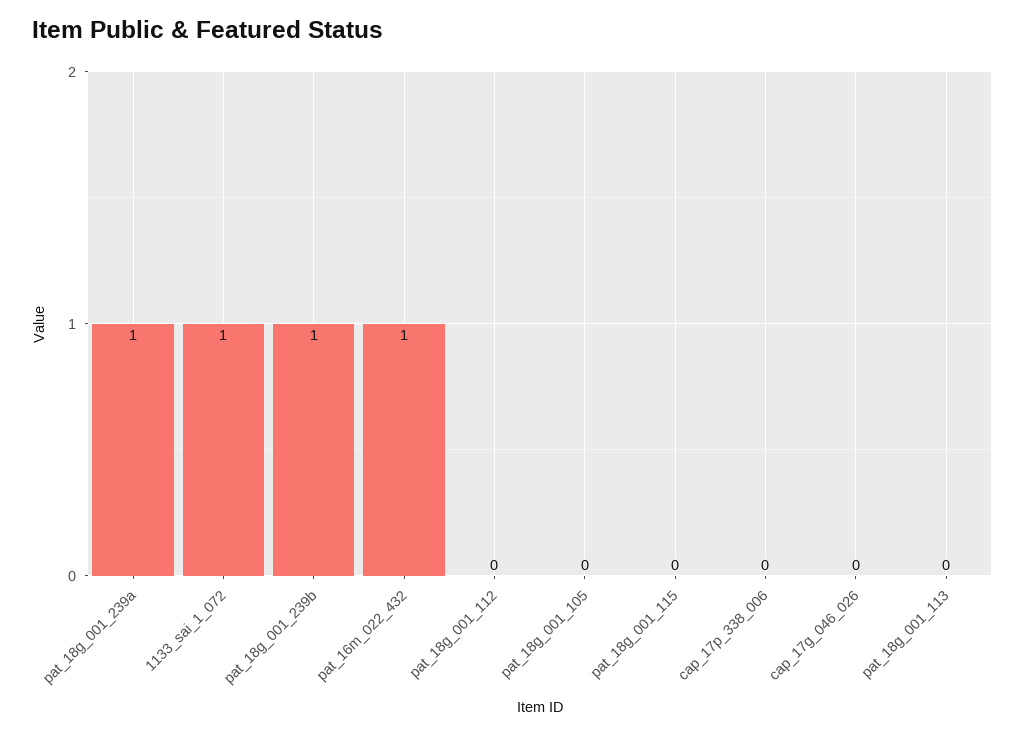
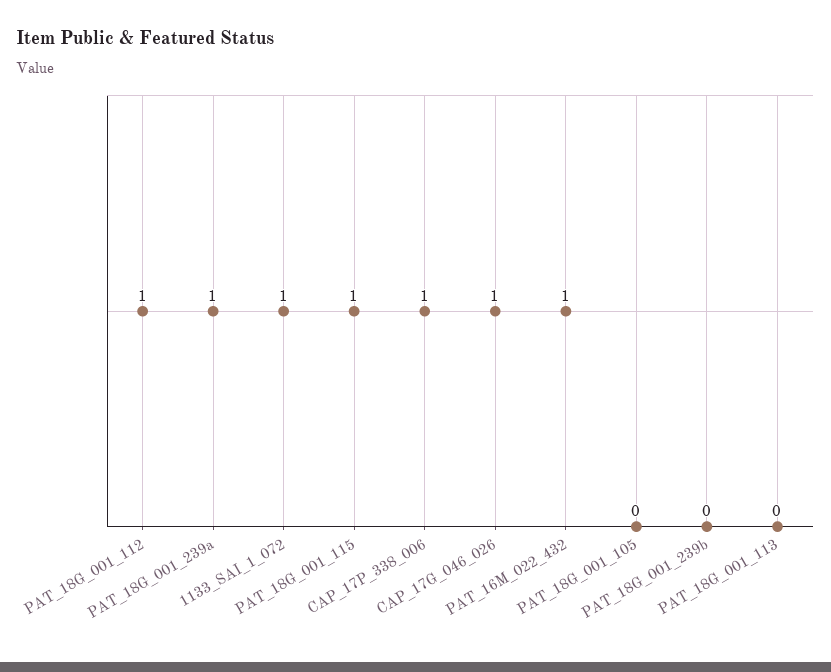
  {
    "pat_18g_001_239a": 1,
    "1133_sai_1_072": 1,
-   "pat_18g_001_239b": 1,
+   "pat_18g_001_239b": 0,
    "pat_16m_022_432": 1,
-   "pat_18g_001_112": 0,
+   "pat_18g_001_112": 1,
    "pat_18g_001_105": 0,
-   "pat_18g_001_115": 0,
+   "pat_18g_001_115": 1,
-   "cap_17p_338_006": 0,
+   "cap_17p_338_006": 1,
-   "cap_17g_046_026": 0,
+   "cap_17g_046_026": 1,
    "pat_18g_001_113": 0
  }

